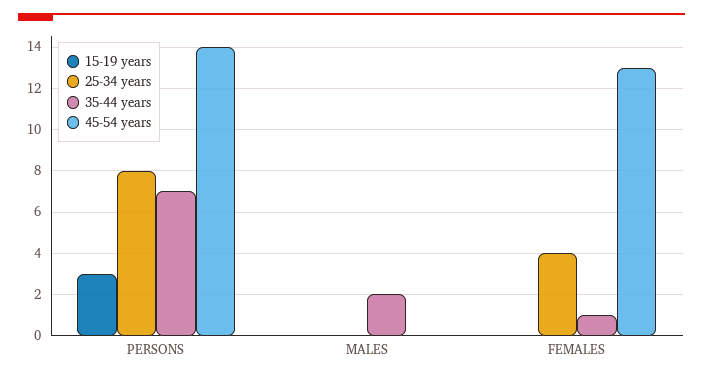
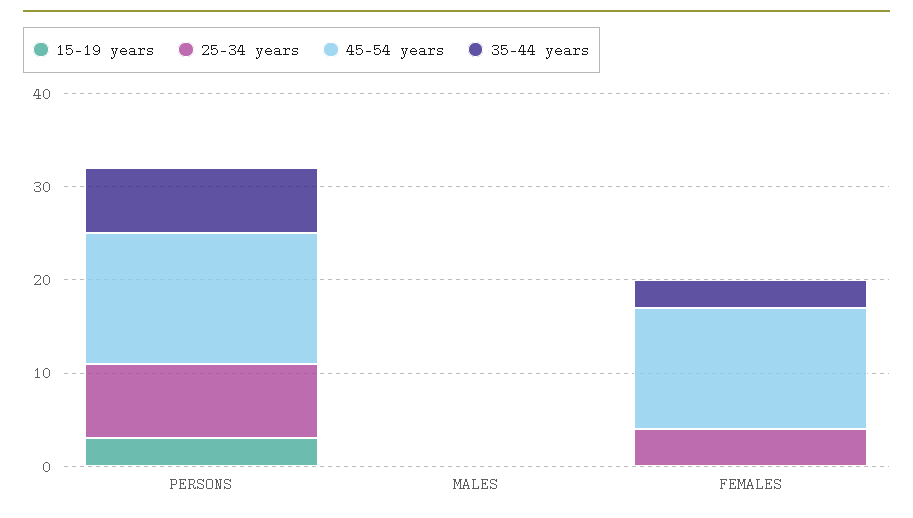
  {
    "15-19 years": {
      "PERSONS": 3,
      "MALES": 0,
      "FEMALES": 0
    },
    "25-34 years": {
      "PERSONS": 8,
      "MALES": 0,
      "FEMALES": 4
    },
    "35-44 years": {
      "PERSONS": 7,
-     "MALES": 2,
+     "MALES": 0,
-     "FEMALES": 1
+     "FEMALES": 3
    },
    "45-54 years": {
      "PERSONS": 14,
      "MALES": 0,
      "FEMALES": 13
    }
  }

